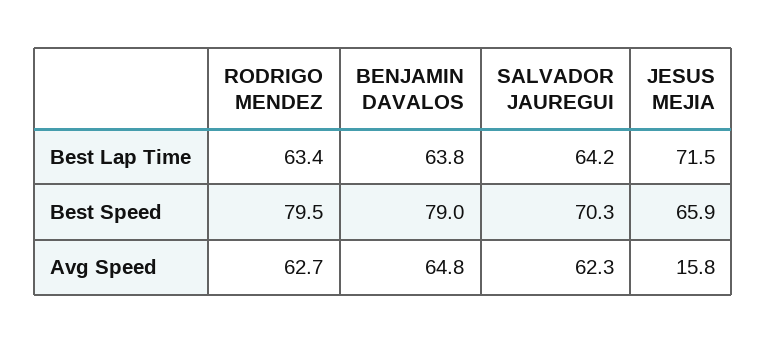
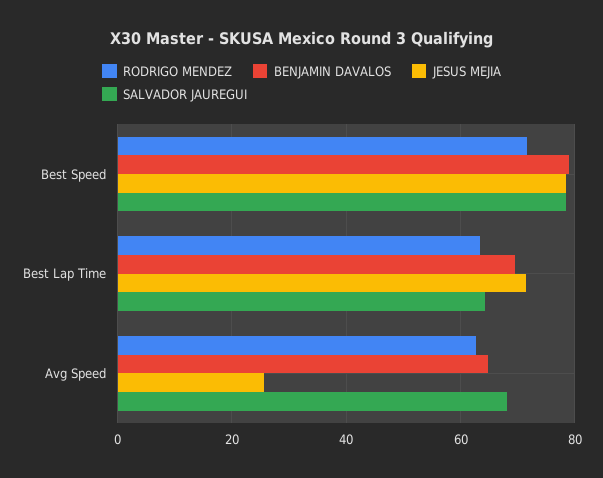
  {
    "RODRIGO MENDEZ": {
      "Best Lap Time": 63.4,
-     "Best Speed": 79.5,
+     "Best Speed": 72,
      "Avg Speed": 62.7
    },
    "BENJAMIN DAVALOS": {
-     "Best Lap Time": 63.8,
+     "Best Lap Time": 70,
      "Best Speed": 79,
      "Avg Speed": 64.8
    },
    "SALVADOR JAUREGUI": {
      "Best Lap Time": 64.2,
-     "Best Speed": 70.3,
+     "Best Speed": 78,
-     "Avg Speed": 62.3
+     "Avg Speed": 68
    },
    "JESUS MEJIA": {
      "Best Lap Time": 71.5,
-     "Best Speed": 65.9,
+     "Best Speed": 78,
-     "Avg Speed": 15.8
+     "Avg Speed": 26
    }
  }

